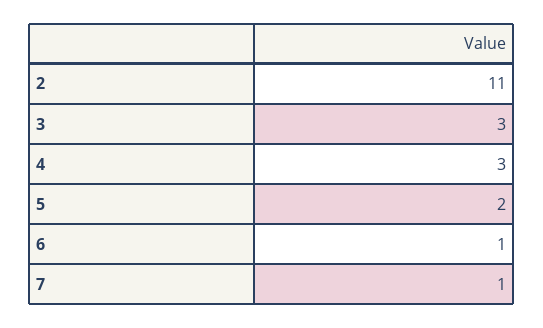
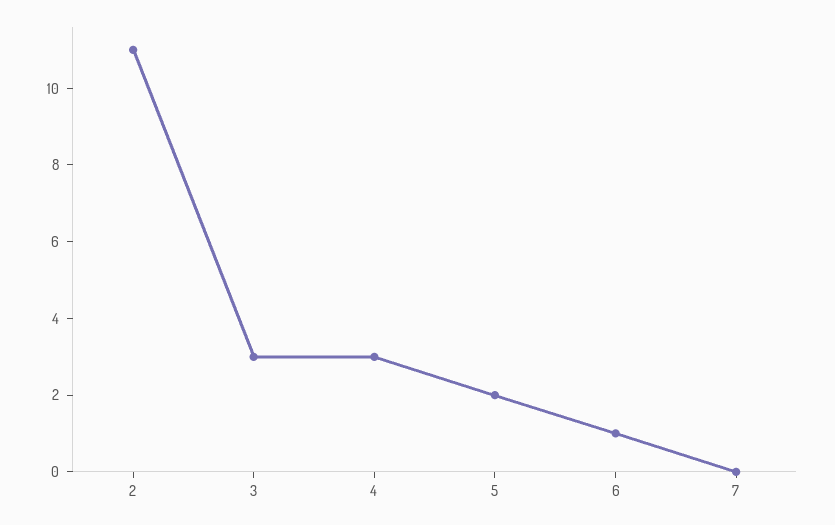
  {
    "2": 11,
    "3": 3,
    "4": 3,
    "5": 2,
    "6": 1,
-   "7": 1
+   "7": 0
  }

